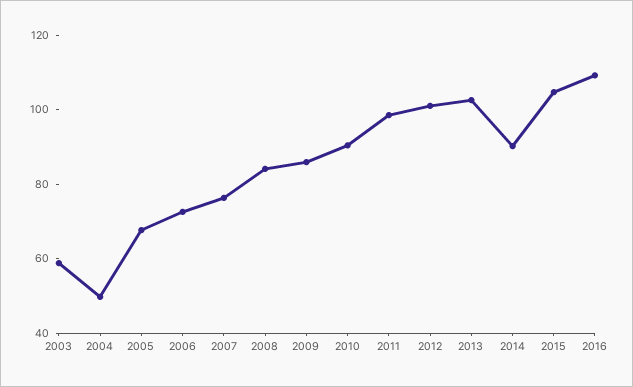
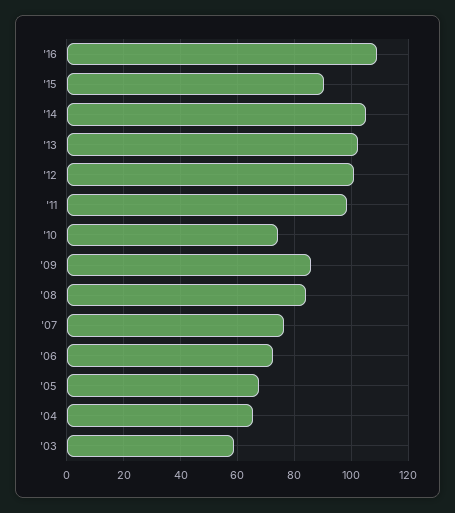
  {
    "2003": 60,
-   "2004": 50,
+   "2004": 65,
    "2005": 67.5,
    "2006": 72.5,
    "2007": 77.5,
    "2008": 85,
    "2009": 85,
-   "2010": 90,
+   "2010": 75,
    "2011": 97.5,
    "2012": 100,
    "2013": 102.5,
-   "2014": 90,
+   "2014": 105,
-   "2015": 105,
+   "2015": 90,
    "2016": 110
  }

